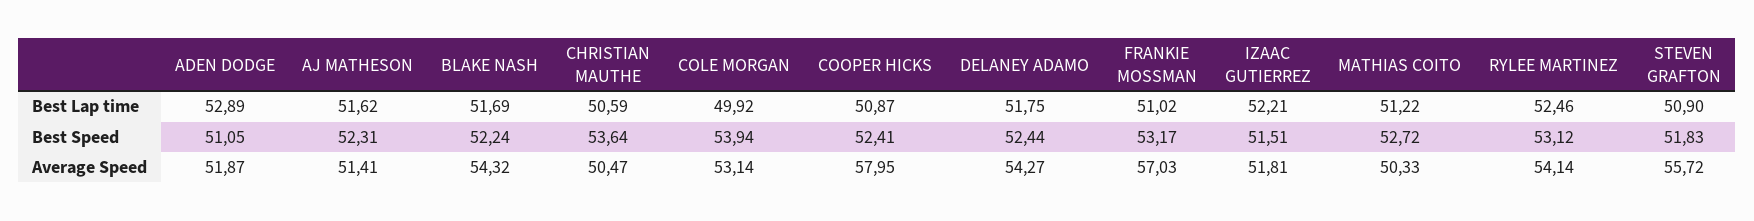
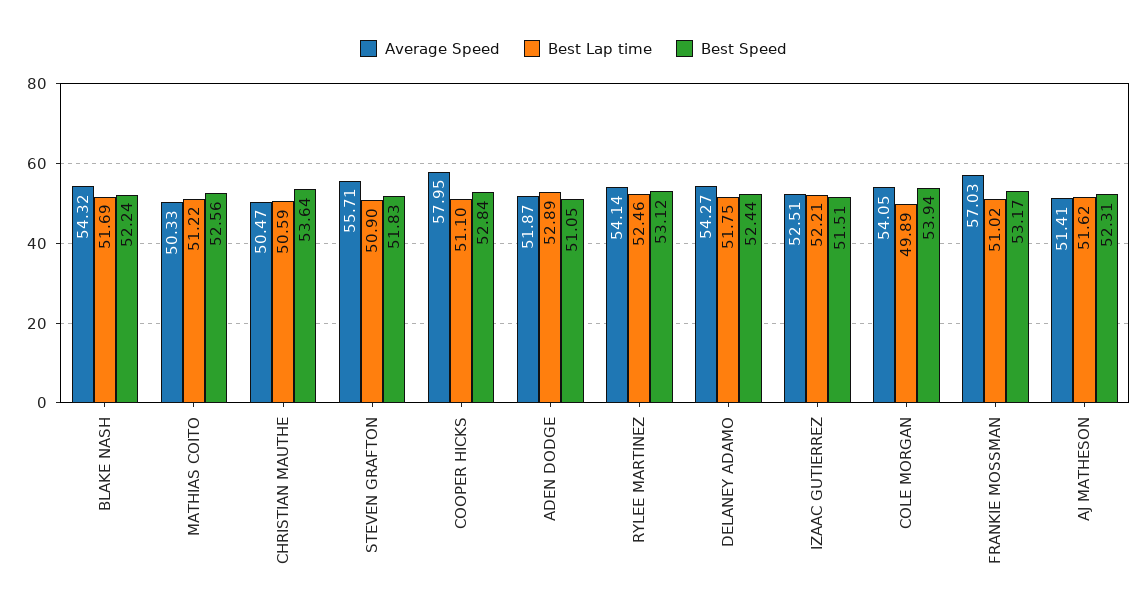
  {
    "Best Lap time": {
      "ADEN DODGE": 52.89,
      "AJ MATHESON": 51.62,
      "BLAKE NASH": 51.69,
      "CHRISTIAN MAUTHE": 50.59,
-     "COLE MORGAN": 49.92,
+     "COLE MORGAN": 49.89,
-     "COOPER HICKS": 50.87,
+     "COOPER HICKS": 51.1,
      "DELANEY ADAMO": 51.75,
      "FRANKIE MOSSMAN": 51.02,
      "IZAAC GUTIERREZ": 52.21,
      "MATHIAS COITO": 51.22,
      "RYLEE MARTINEZ": 52.46,
      "STEVEN GRAFTON": 50.9
    },
    "Best Speed": {
      "ADEN DODGE": 51.05,
      "AJ MATHESON": 52.31,
      "BLAKE NASH": 52.24,
      "CHRISTIAN MAUTHE": 53.64,
      "COLE MORGAN": 53.94,
-     "COOPER HICKS": 52.41,
+     "COOPER HICKS": 52.84,
      "DELANEY ADAMO": 52.44,
      "FRANKIE MOSSMAN": 53.17,
      "IZAAC GUTIERREZ": 51.51,
-     "MATHIAS COITO": 52.72,
+     "MATHIAS COITO": 52.56,
      "RYLEE MARTINEZ": 53.12,
      "STEVEN GRAFTON": 51.83
    },
    "Average Speed": {
      "ADEN DODGE": 51.87,
      "AJ MATHESON": 51.41,
      "BLAKE NASH": 54.32,
      "CHRISTIAN MAUTHE": 50.47,
-     "COLE MORGAN": 53.14,
+     "COLE MORGAN": 54.05,
      "COOPER HICKS": 57.95,
      "DELANEY ADAMO": 54.27,
      "FRANKIE MOSSMAN": 57.03,
-     "IZAAC GUTIERREZ": 51.81,
+     "IZAAC GUTIERREZ": 52.51,
      "MATHIAS COITO": 50.33,
      "RYLEE MARTINEZ": 54.14,
-     "STEVEN GRAFTON": 55.72
+     "STEVEN GRAFTON": 55.71
    }
  }

